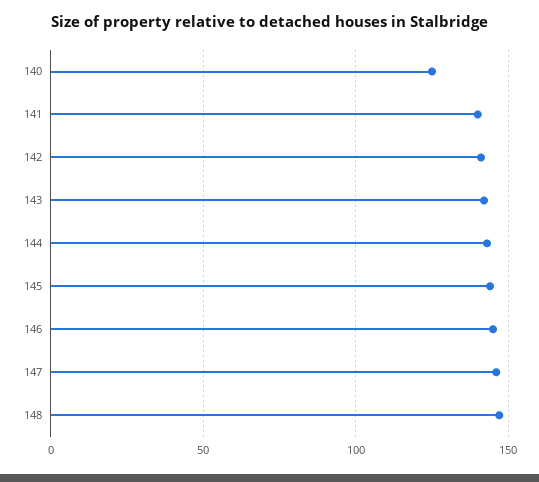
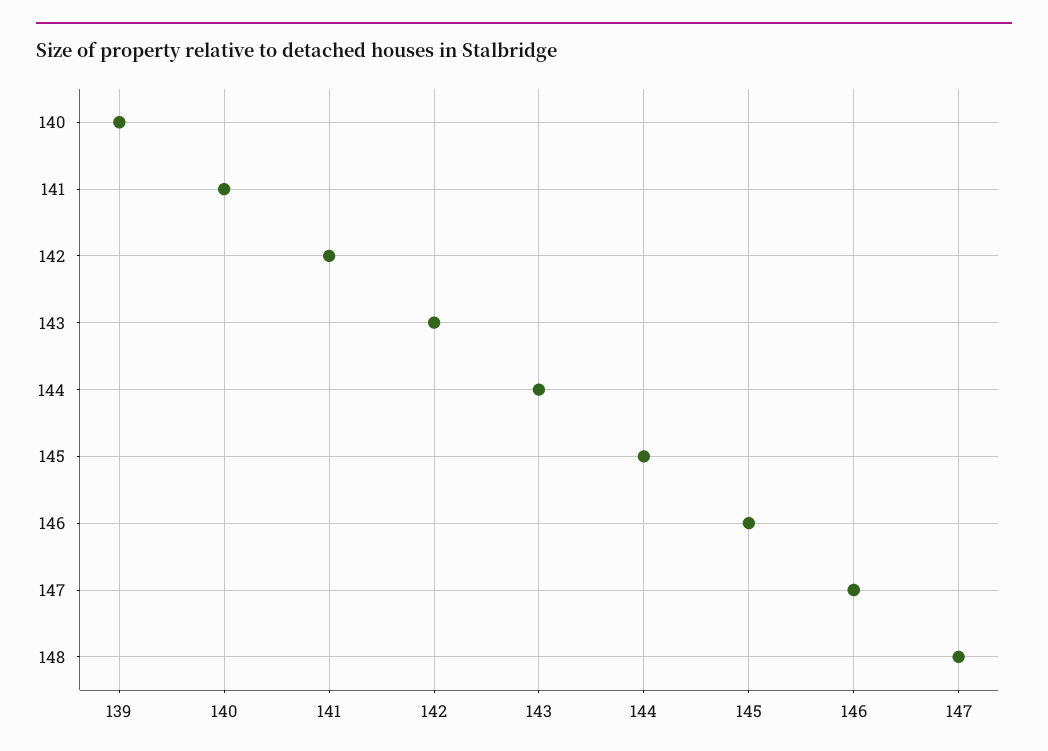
  {
-   "140": 125,
+   "140": 139,
    "141": 140,
    "142": 141,
    "143": 142,
    "144": 143,
    "145": 144,
    "146": 145,
    "147": 146,
    "148": 147
  }

